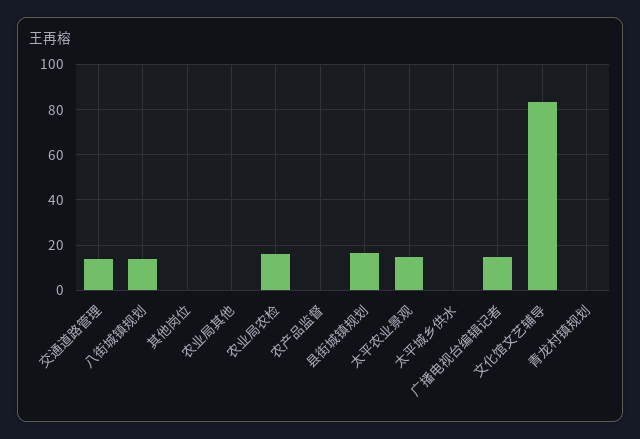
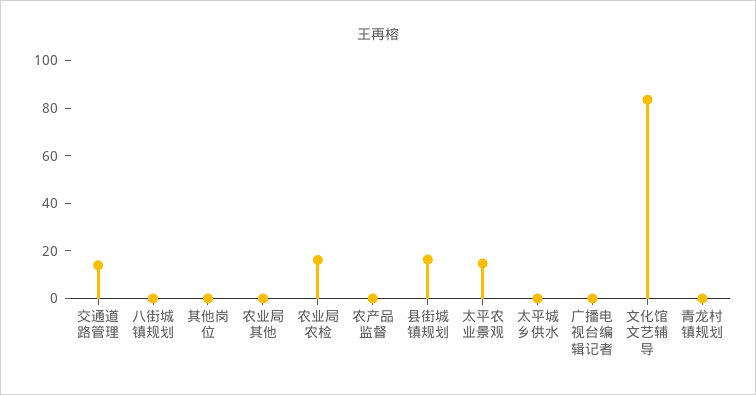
  {
    "交通道路管理": 15,
-   "八街城镇规划": 15,
+   "八街城镇规划": 0,
    "其他岗位": 0,
    "农业局其他": 0,
    "农业局农检": 15,
    "农产品监督": 0,
    "县街城镇规划": 15,
    "太平农业景观": 15,
    "太平城乡供水": 0,
-   "广播电视台编辑记者": 15,
+   "广播电视台编辑记者": 0,
    "文化馆文艺辅导": 85,
    "青龙村镇规划": 0
  }

